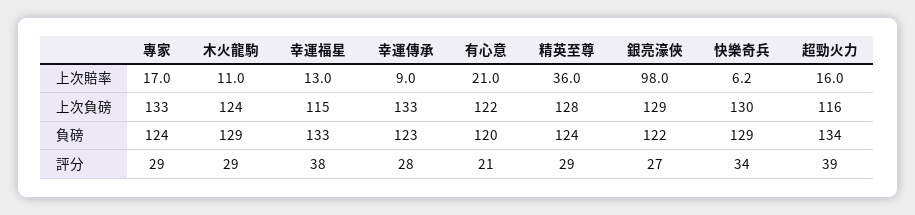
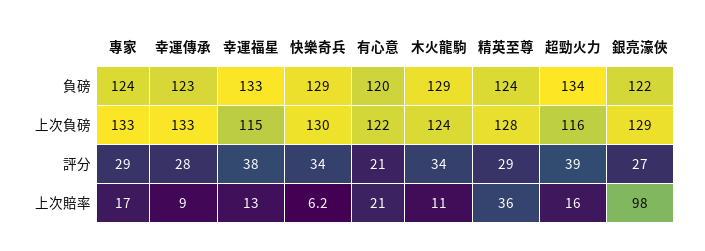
  {
    "專家": {
      "上次賠率": 17,
      "上次負磅": 133,
      "負磅": 124,
      "評分": 29
    },
    "木火龍駒": {
      "上次賠率": 11,
      "上次負磅": 124,
      "負磅": 129,
-     "評分": 29
+     "評分": 34
    },
    "幸運福星": {
      "上次賠率": 13,
      "上次負磅": 115,
      "負磅": 133,
      "評分": 38
    },
    "幸運傳承": {
      "上次賠率": 9,
      "上次負磅": 133,
      "負磅": 123,
      "評分": 28
    },
    "有心意": {
      "上次賠率": 21,
      "上次負磅": 122,
      "負磅": 120,
      "評分": 21
    },
    "精英至尊": {
      "上次賠率": 36,
      "上次負磅": 128,
      "負磅": 124,
      "評分": 29
    },
    "銀亮濠俠": {
      "上次賠率": 98,
      "上次負磅": 129,
      "負磅": 122,
      "評分": 27
    },
    "快樂奇兵": {
      "上次賠率": 6.2,
      "上次負磅": 130,
      "負磅": 129,
      "評分": 34
    },
    "超勁火力": {
      "上次賠率": 16,
      "上次負磅": 116,
      "負磅": 134,
      "評分": 39
    }
  }

